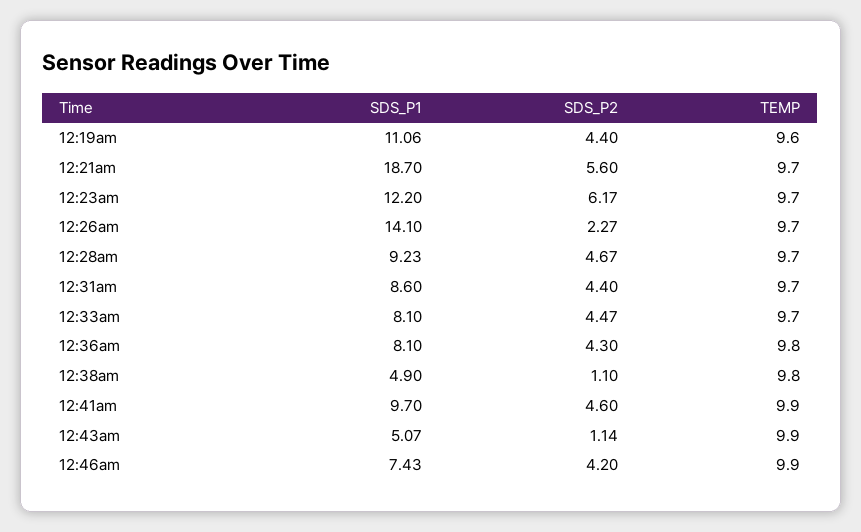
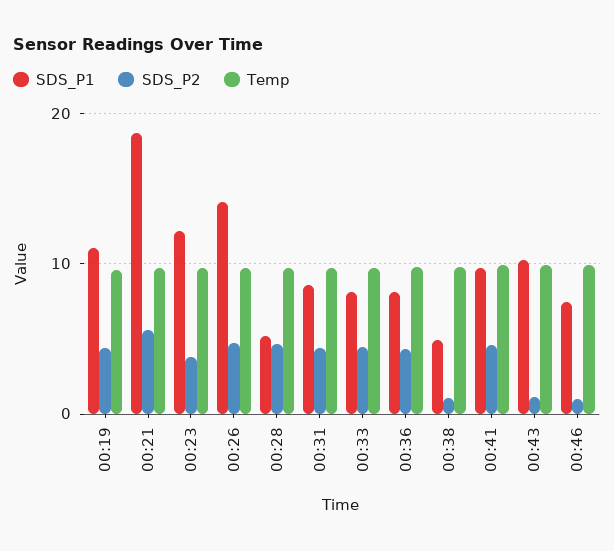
  {
    "SDS_P1": {
      "12:19am": 11.06,
      "12:21am": 18.7,
      "12:23am": 12.2,
      "12:26am": 14.1,
-     "12:28am": 9.23,
+     "12:28am": 5,
      "12:31am": 8.6,
      "12:33am": 8.1,
      "12:36am": 8.1,
      "12:38am": 4.9,
      "12:41am": 9.7,
-     "12:43am": 5.07,
+     "12:43am": 10,
      "12:46am": 7.43
    },
    "SDS_P2": {
      "12:19am": 4.4,
      "12:21am": 5.6,
-     "12:23am": 6.17,
+     "12:23am": 4,
-     "12:26am": 2.27,
+     "12:26am": 5,
      "12:28am": 4.67,
      "12:31am": 4.4,
      "12:33am": 4.47,
      "12:36am": 4.3,
      "12:38am": 1.1,
      "12:41am": 4.6,
      "12:43am": 1.14,
-     "12:46am": 4.2
+     "12:46am": 1
    },
    "TEMP": {
      "12:19am": 9.6,
      "12:21am": 9.7,
      "12:23am": 9.7,
      "12:26am": 9.7,
      "12:28am": 9.7,
      "12:31am": 9.7,
      "12:33am": 9.7,
      "12:36am": 9.8,
      "12:38am": 9.8,
      "12:41am": 9.9,
      "12:43am": 9.9,
      "12:46am": 9.9
    }
  }

